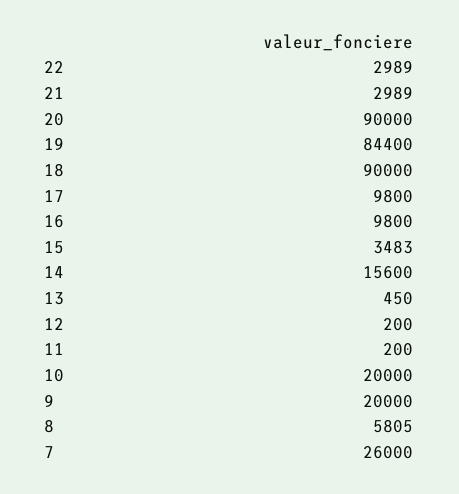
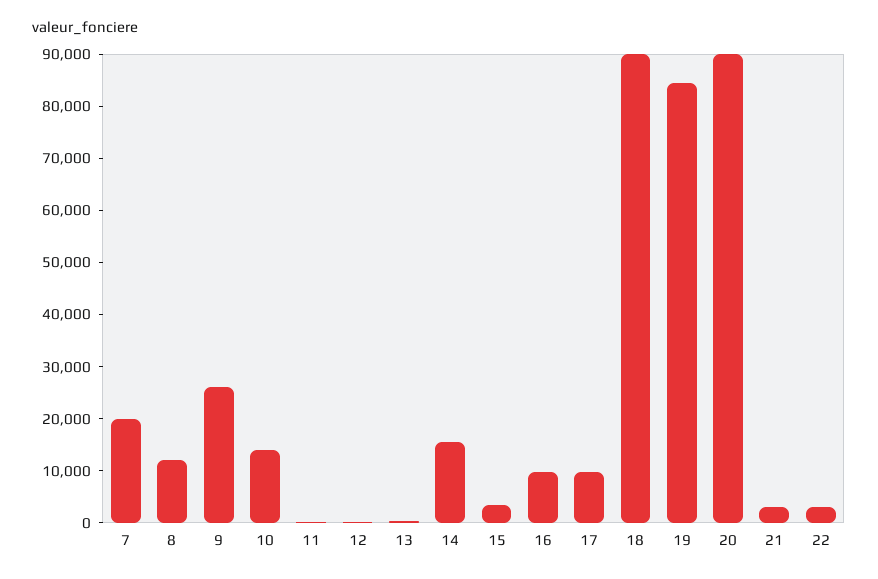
  {
    "22": 2989,
    "21": 2989,
    "20": 90000,
    "19": 84400,
    "18": 90000,
    "17": 9800,
    "16": 9800,
    "15": 3483,
    "14": 15600,
    "13": 450,
    "12": 200,
    "11": 200,
-   "10": 20000,
+   "10": 14000,
-   "9": 20000,
+   "9": 26000,
-   "8": 5805,
+   "8": 12000,
-   "7": 26000
+   "7": 20000
  }

